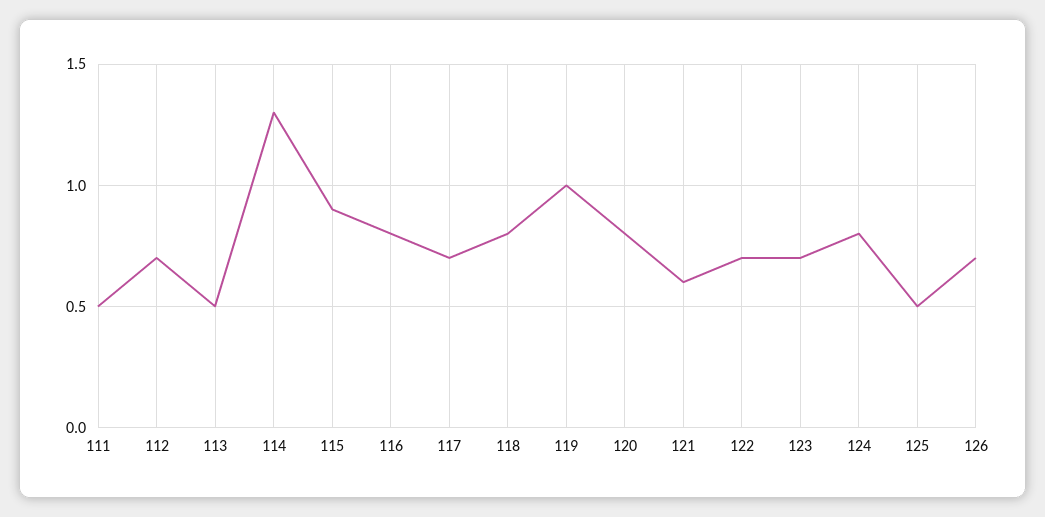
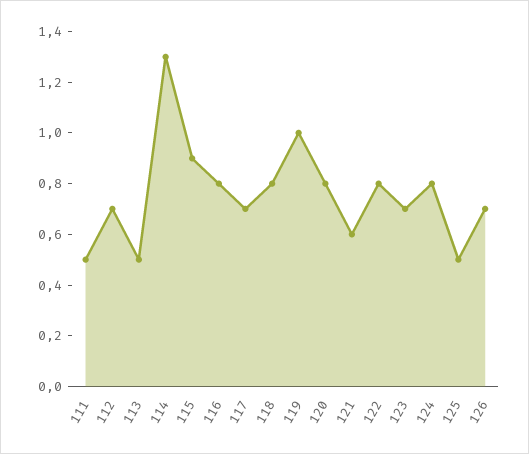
  {
    "111": 0.5,
    "112": 0.7,
    "113": 0.5,
    "114": 1.3,
    "115": 0.9,
    "116": 0.8,
    "117": 0.7,
    "118": 0.8,
    "119": 1,
    "120": 0.8,
    "121": 0.6,
-   "122": 0.7,
+   "122": 0.8,
    "123": 0.7,
    "124": 0.8,
    "125": 0.5,
    "126": 0.7
  }

